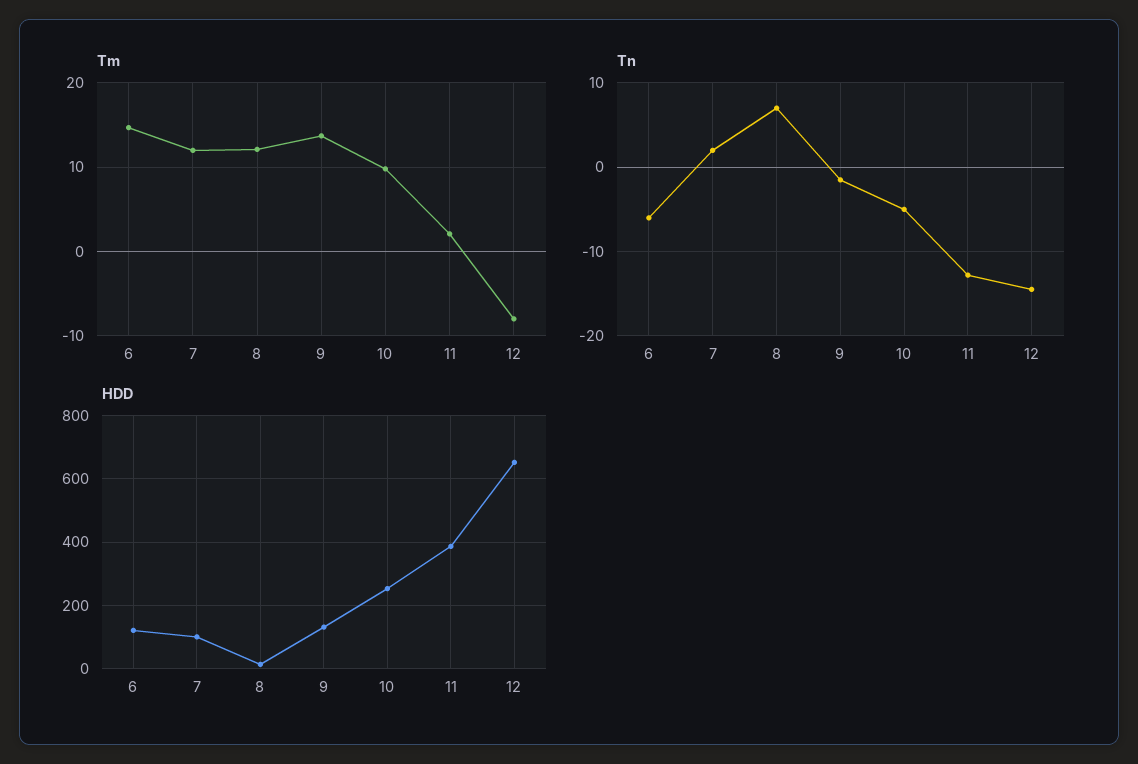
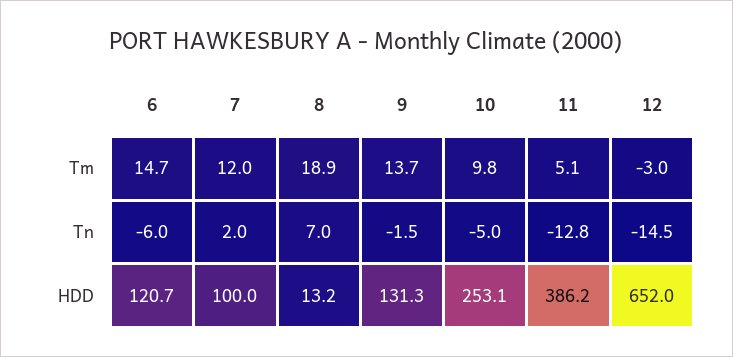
  {
    "Tm": {
      "6": 14.7,
      "7": 12,
-     "8": 12,
+     "8": 18.9,
      "9": 13.7,
      "10": 9.8,
-     "11": 2,
+     "11": 5.1,
-     "12": -8
+     "12": -3
    },
    "Tn": {
      "6": -6,
      "7": 2,
      "8": 7,
      "9": -1.5,
      "10": -5,
      "11": -12.8,
      "12": -14.5
    },
    "HDD": {
      "6": 120.7,
      "7": 100,
      "8": 13.2,
      "9": 131.3,
      "10": 253.1,
      "11": 386.2,
      "12": 652
    }
  }

